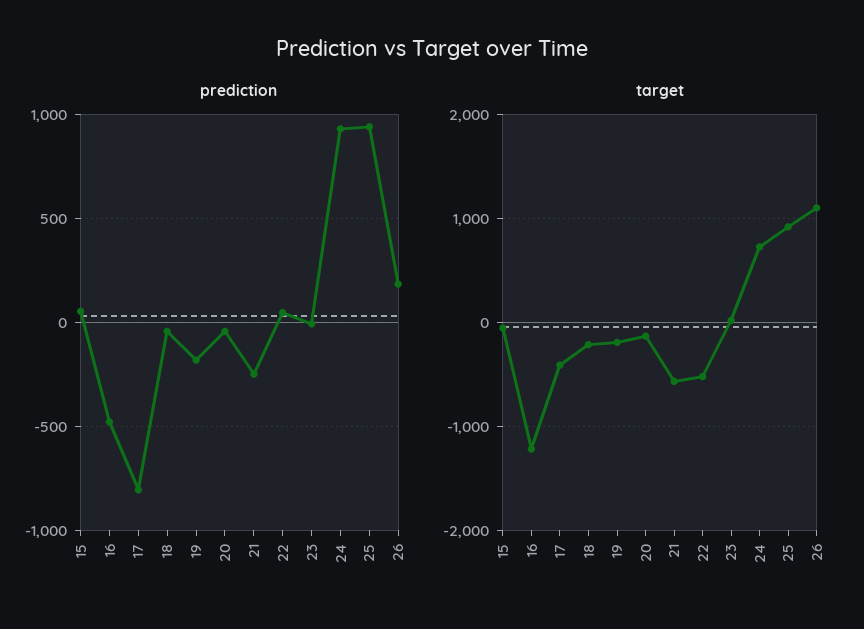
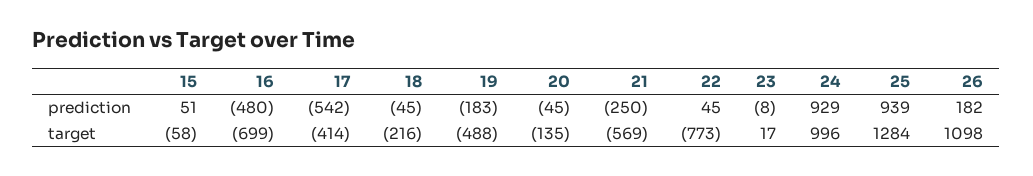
  {
    "prediction": {
      "15": 51,
      "16": -480,
-     "17": -800,
+     "17": -542,
      "18": -45,
      "19": -183,
      "20": -45,
      "21": -250,
      "22": 45,
      "23": -8,
      "24": 929,
      "25": 939,
      "26": 182
    },
    "target": {
      "15": -58,
-     "16": -1200,
+     "16": -699,
      "17": -414,
      "18": -216,
-     "19": -200,
+     "19": -488,
      "20": -135,
      "21": -569,
-     "22": -500,
+     "22": -773,
      "23": 17,
-     "24": 700,
+     "24": 996,
-     "25": 900,
+     "25": 1284,
      "26": 1098
    }
  }

